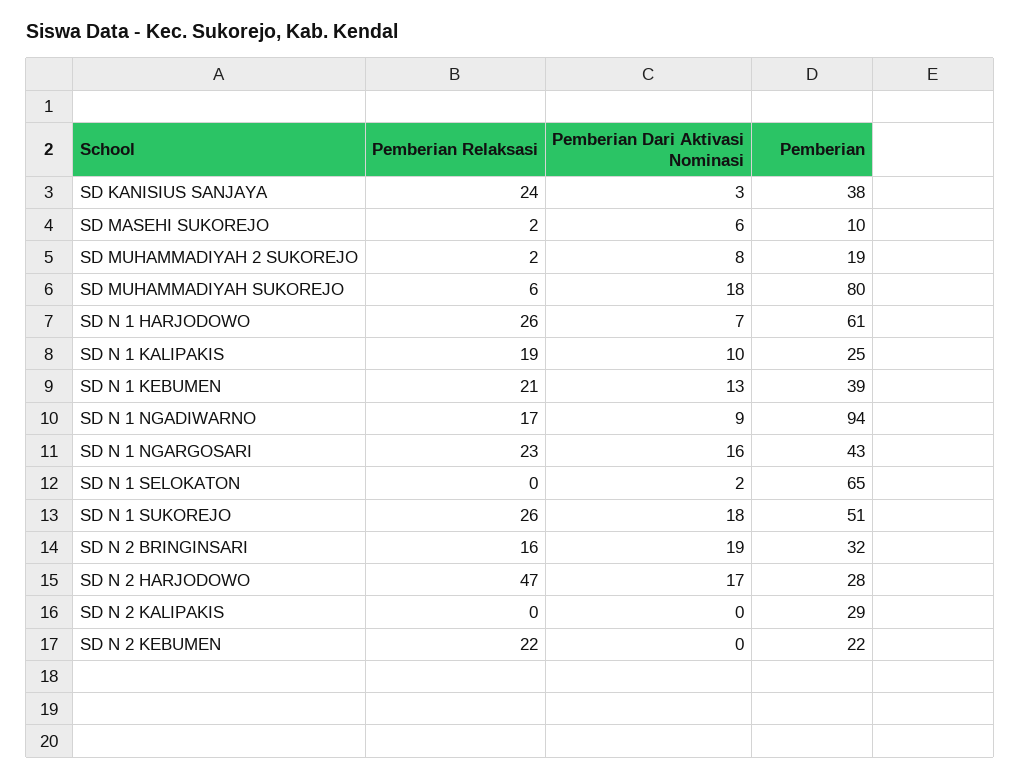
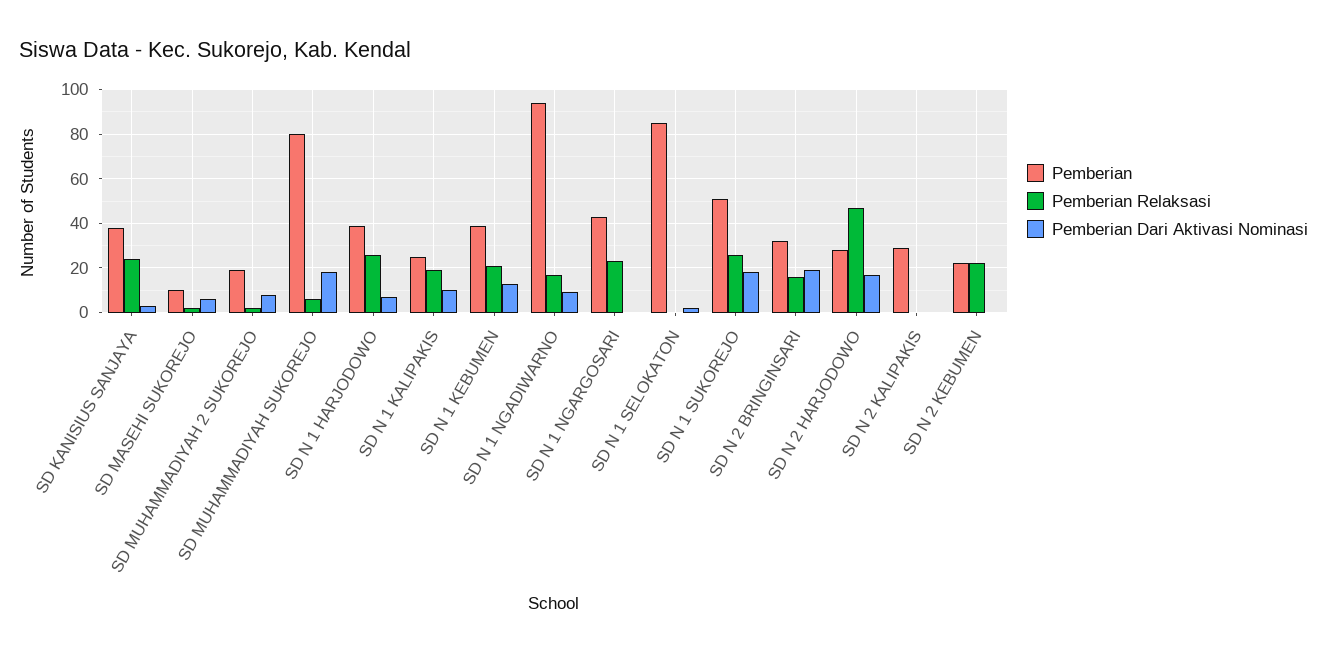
  {
    "Pemberian Relaksasi": {
      "SD KANISIUS SANJAYA": 24,
      "SD MASEHI SUKOREJO": 2,
      "SD MUHAMMADIYAH 2 SUKOREJO": 2,
      "SD MUHAMMADIYAH SUKOREJO": 6,
      "SD N 1 HARJODOWO": 26,
      "SD N 1 KALIPAKIS": 19,
      "SD N 1 KEBUMEN": 21,
      "SD N 1 NGADIWARNO": 17,
      "SD N 1 NGARGOSARI": 23,
      "SD N 1 SELOKATON": 0,
      "SD N 1 SUKOREJO": 26,
      "SD N 2 BRINGINSARI": 16,
      "SD N 2 HARJODOWO": 47,
      "SD N 2 KALIPAKIS": 0,
      "SD N 2 KEBUMEN": 22
    },
    "Pemberian Dari Aktivasi Nominasi": {
      "SD KANISIUS SANJAYA": 3,
      "SD MASEHI SUKOREJO": 6,
      "SD MUHAMMADIYAH 2 SUKOREJO": 8,
      "SD MUHAMMADIYAH SUKOREJO": 18,
      "SD N 1 HARJODOWO": 7,
      "SD N 1 KALIPAKIS": 10,
      "SD N 1 KEBUMEN": 13,
      "SD N 1 NGADIWARNO": 9,
-     "SD N 1 NGARGOSARI": 16,
+     "SD N 1 NGARGOSARI": 0,
      "SD N 1 SELOKATON": 2,
      "SD N 1 SUKOREJO": 18,
      "SD N 2 BRINGINSARI": 19,
      "SD N 2 HARJODOWO": 17,
      "SD N 2 KALIPAKIS": 0,
      "SD N 2 KEBUMEN": 0
    },
    "Pemberian": {
      "SD KANISIUS SANJAYA": 38,
      "SD MASEHI SUKOREJO": 10,
      "SD MUHAMMADIYAH 2 SUKOREJO": 19,
      "SD MUHAMMADIYAH SUKOREJO": 80,
-     "SD N 1 HARJODOWO": 61,
+     "SD N 1 HARJODOWO": 40,
      "SD N 1 KALIPAKIS": 25,
      "SD N 1 KEBUMEN": 39,
      "SD N 1 NGADIWARNO": 94,
      "SD N 1 NGARGOSARI": 43,
-     "SD N 1 SELOKATON": 65,
+     "SD N 1 SELOKATON": 85,
      "SD N 1 SUKOREJO": 51,
      "SD N 2 BRINGINSARI": 32,
      "SD N 2 HARJODOWO": 28,
      "SD N 2 KALIPAKIS": 29,
      "SD N 2 KEBUMEN": 22
    }
  }

